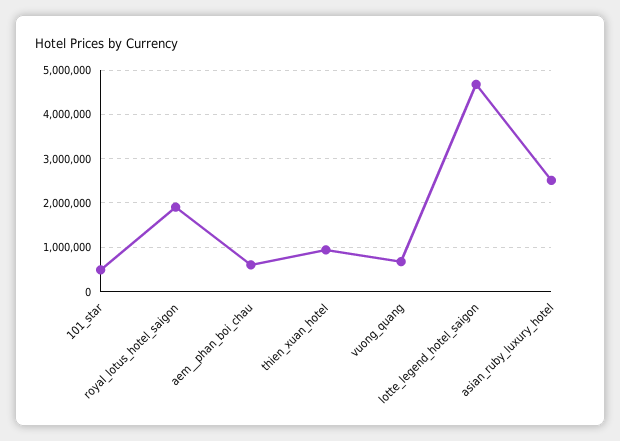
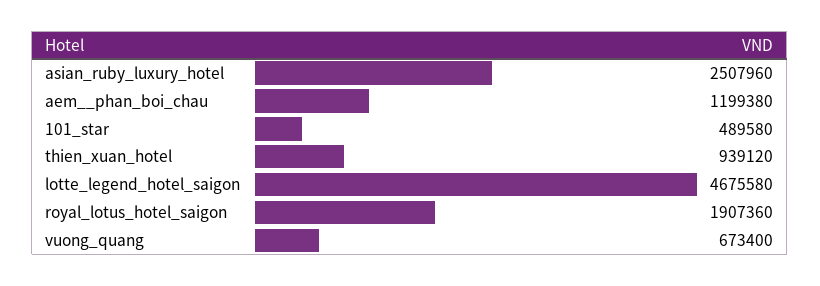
  {
    "101_star": 489580,
    "royal_lotus_hotel_saigon": 1907360,
-   "aem__phan_boi_chau": 600000,
+   "aem__phan_boi_chau": 1199380,
    "thien_xuan_hotel": 939120,
    "vuong_quang": 673400,
    "lotte_legend_hotel_saigon": 4675580,
    "asian_ruby_luxury_hotel": 2507960
  }

